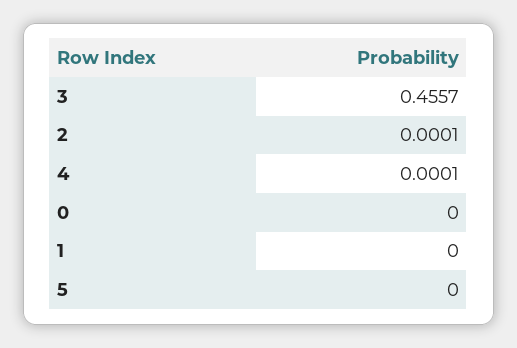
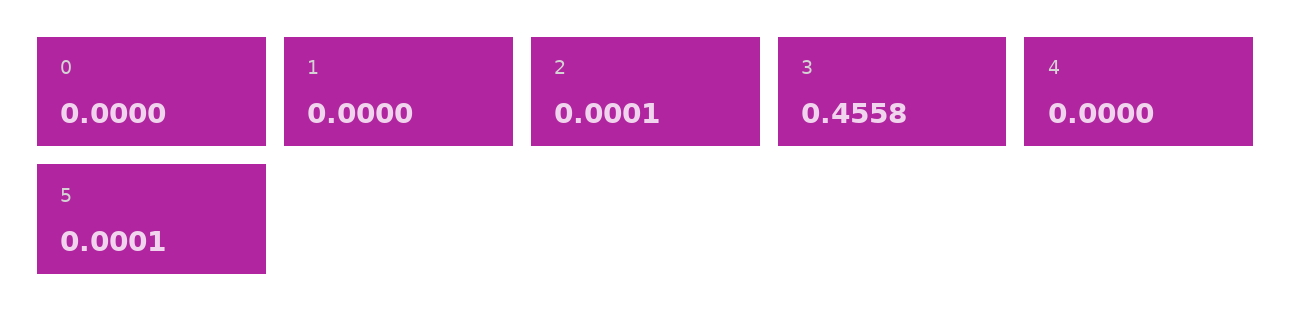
  {
-   "3": 0.4557,
+   "3": 0.4558,
    "2": 0.0001,
-   "4": 0.0001,
+   "4": 0,
    "0": 0,
    "1": 0,
-   "5": 0
+   "5": 0.0001
  }

